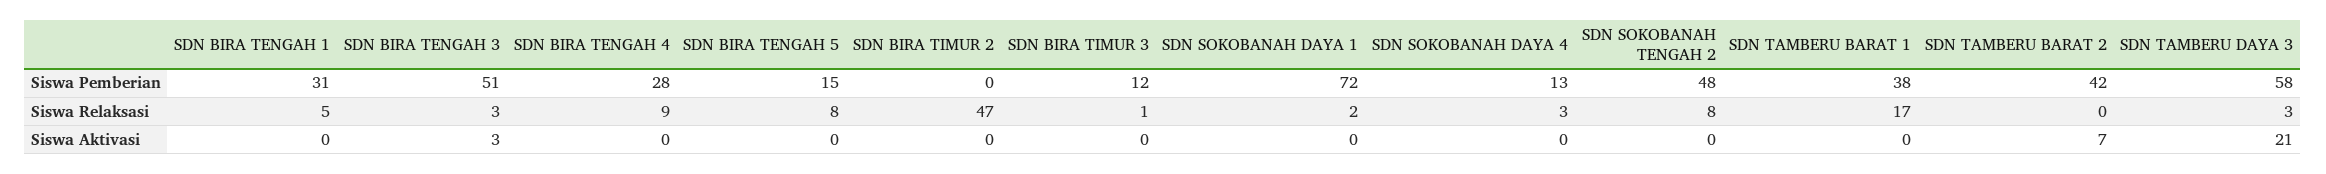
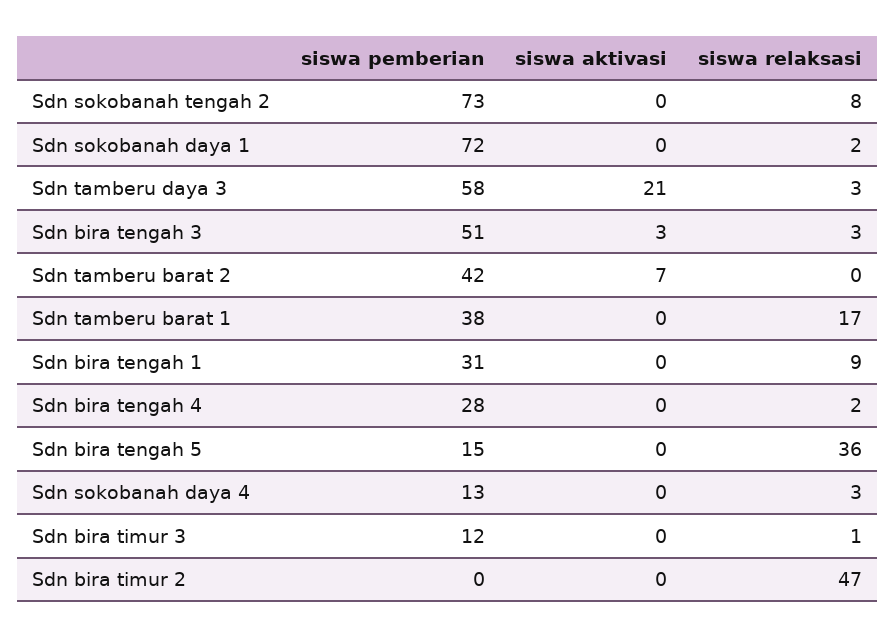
  {
    "SDN BIRA TENGAH 1": {
      "Siswa Pemberian": 31,
-     "Siswa Relaksasi": 5,
+     "Siswa Relaksasi": 9,
      "Siswa Aktivasi": 0
    },
    "SDN BIRA TENGAH 3": {
      "Siswa Pemberian": 51,
      "Siswa Relaksasi": 3,
      "Siswa Aktivasi": 3
    },
    "SDN BIRA TENGAH 4": {
      "Siswa Pemberian": 28,
-     "Siswa Relaksasi": 9,
+     "Siswa Relaksasi": 2,
      "Siswa Aktivasi": 0
    },
    "SDN BIRA TENGAH 5": {
      "Siswa Pemberian": 15,
-     "Siswa Relaksasi": 8,
+     "Siswa Relaksasi": 36,
      "Siswa Aktivasi": 0
    },
    "SDN BIRA TIMUR 2": {
      "Siswa Pemberian": 0,
      "Siswa Relaksasi": 47,
      "Siswa Aktivasi": 0
    },
    "SDN BIRA TIMUR 3": {
      "Siswa Pemberian": 12,
      "Siswa Relaksasi": 1,
      "Siswa Aktivasi": 0
    },
    "SDN SOKOBANAH DAYA 1": {
      "Siswa Pemberian": 72,
      "Siswa Relaksasi": 2,
      "Siswa Aktivasi": 0
    },
    "SDN SOKOBANAH DAYA 4": {
      "Siswa Pemberian": 13,
      "Siswa Relaksasi": 3,
      "Siswa Aktivasi": 0
    },
    "SDN SOKOBANAH TENGAH 2": {
-     "Siswa Pemberian": 48,
+     "Siswa Pemberian": 73,
      "Siswa Relaksasi": 8,
      "Siswa Aktivasi": 0
    },
    "SDN TAMBERU BARAT 1": {
      "Siswa Pemberian": 38,
      "Siswa Relaksasi": 17,
      "Siswa Aktivasi": 0
    },
    "SDN TAMBERU BARAT 2": {
      "Siswa Pemberian": 42,
      "Siswa Relaksasi": 0,
      "Siswa Aktivasi": 7
    },
    "SDN TAMBERU DAYA 3": {
      "Siswa Pemberian": 58,
      "Siswa Relaksasi": 3,
      "Siswa Aktivasi": 21
    }
  }

